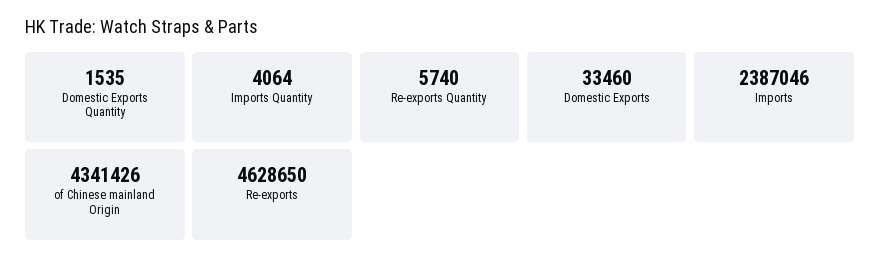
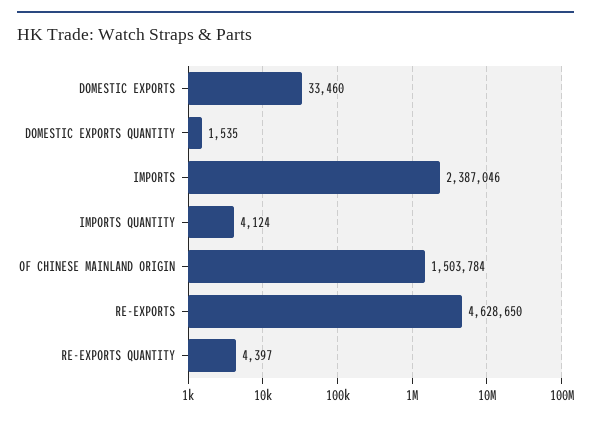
  {
    "Domestic Exports Quantity": 1535,
-   "Imports Quantity": 4064,
+   "Imports Quantity": 4124,
-   "Re-exports Quantity": 5740,
+   "Re-exports Quantity": 4397,
    "Domestic Exports": 33460,
    "Imports": 2387046,
-   "of Chinese mainland Origin": 4341426,
+   "of Chinese mainland Origin": 1503784,
    "Re-exports": 4628650
  }

